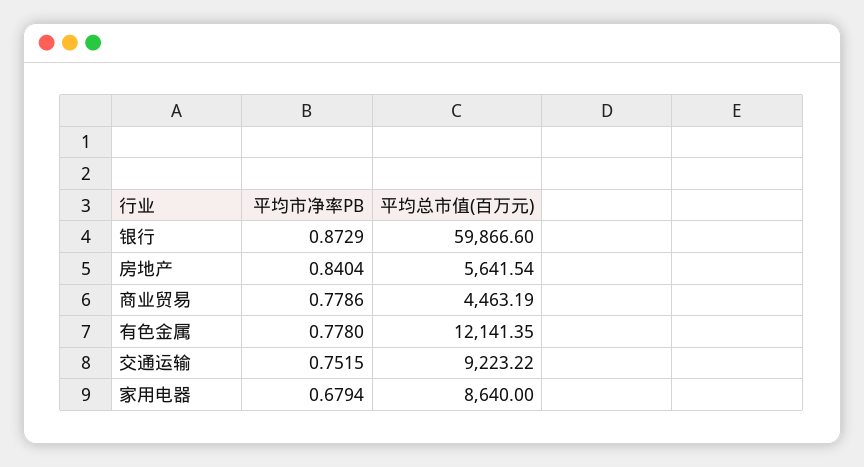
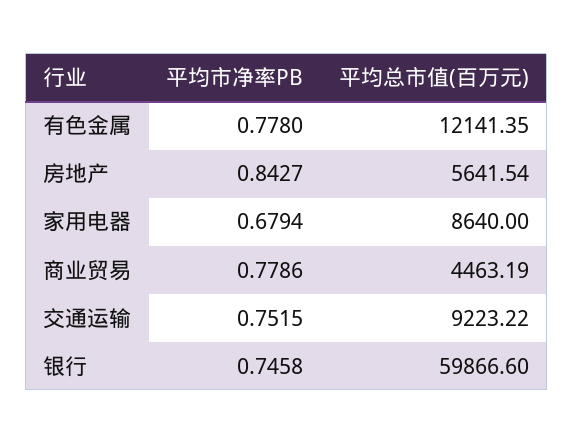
  {
    "平均市净率PB": {
-     "银行": 0.8729,
+     "银行": 0.7458,
-     "房地产": 0.8404,
+     "房地产": 0.8427,
      "商业贸易": 0.7786,
      "有色金属": 0.778,
      "交通运输": 0.7515,
      "家用电器": 0.6794
    },
    "平均总市值(百万元)": {
      "银行": 59866.6,
      "房地产": 5641.54,
      "商业贸易": 4463.19,
      "有色金属": 12141.35,
      "交通运输": 9223.22,
      "家用电器": 8640
    }
  }

